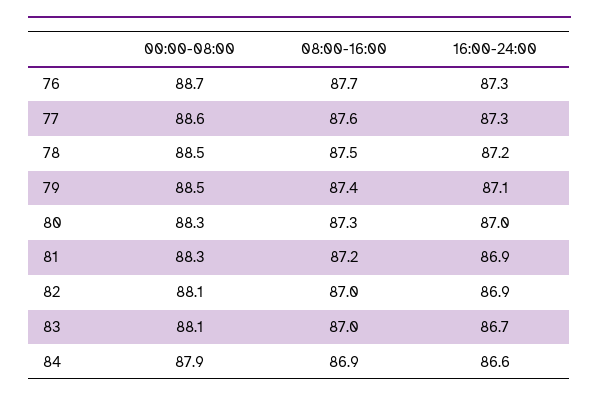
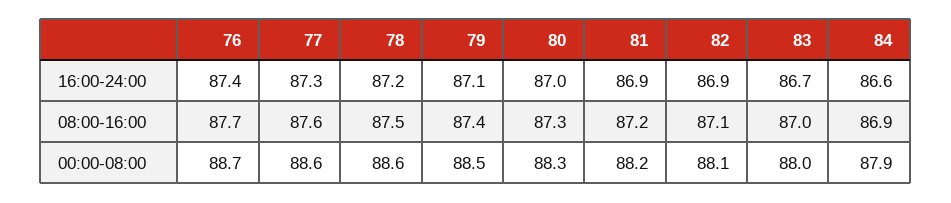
  {
    "00:00-08:00": {
      "76": 88.7,
      "77": 88.6,
-     "78": 88.5,
+     "78": 88.6,
      "79": 88.5,
      "80": 88.3,
-     "81": 88.3,
+     "81": 88.2,
      "82": 88.1,
-     "83": 88.1,
+     "83": 88,
      "84": 87.9
    },
    "08:00-16:00": {
      "76": 87.7,
      "77": 87.6,
      "78": 87.5,
      "79": 87.4,
      "80": 87.3,
      "81": 87.2,
-     "82": 87,
+     "82": 87.1,
      "83": 87,
      "84": 86.9
    },
    "16:00-24:00": {
-     "76": 87.3,
+     "76": 87.4,
      "77": 87.3,
      "78": 87.2,
      "79": 87.1,
      "80": 87,
      "81": 86.9,
      "82": 86.9,
      "83": 86.7,
      "84": 86.6
    }
  }

